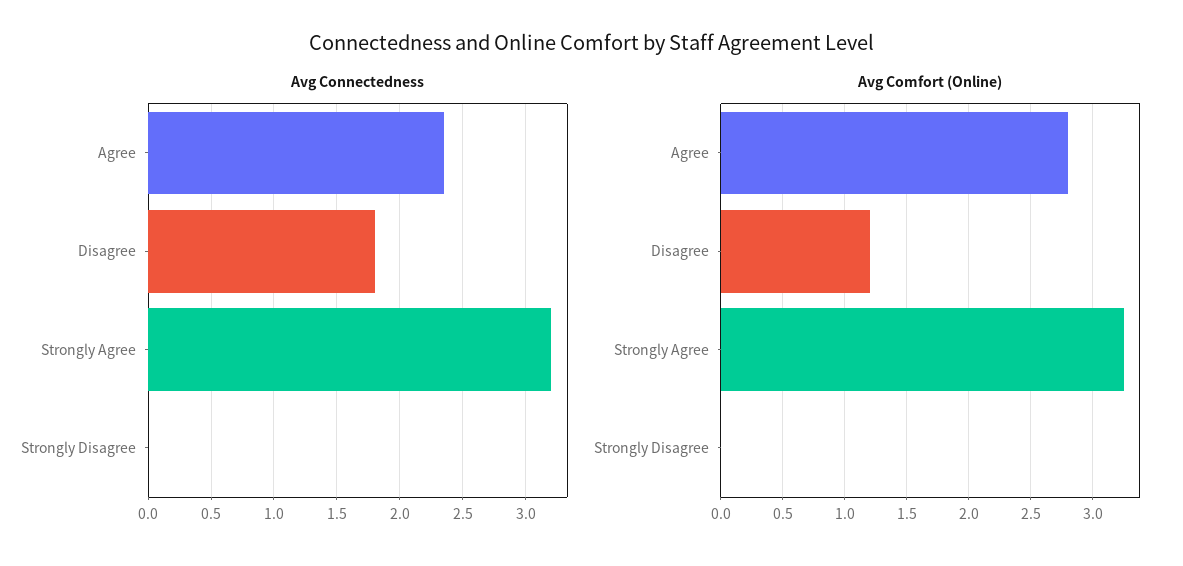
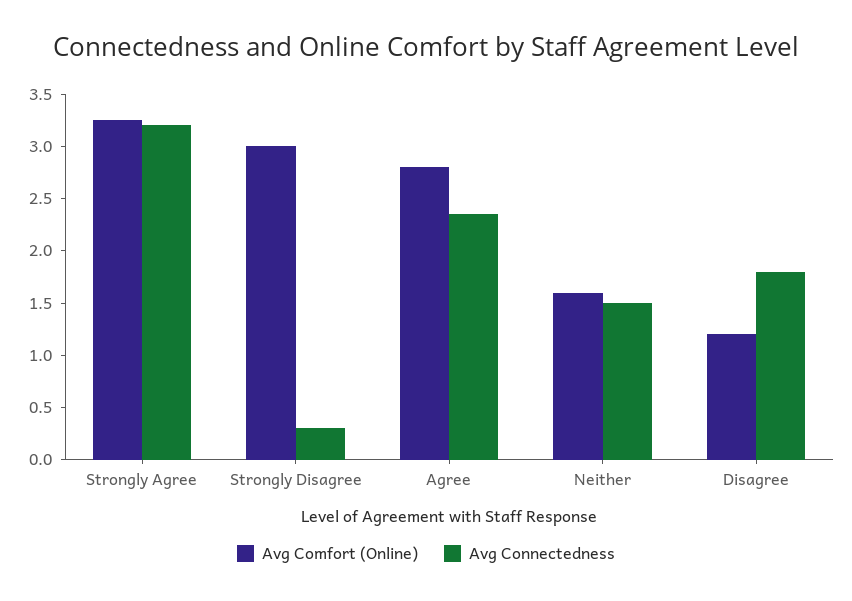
  {
    "Avg Connectedness": {
      "Agree": 2.35,
      "Disagree": 1.8,
      "Strongly Agree": 3.2,
-     "Strongly Disagree": 0
+     "Strongly Disagree": 0.3,
+     "Neither": 1.5
    },
    "Avg Comfort (Online)": {
      "Agree": 2.8,
      "Disagree": 1.2,
      "Strongly Agree": 3.25,
-     "Strongly Disagree": 0
+     "Strongly Disagree": 3,
+     "Neither": 1.6
    }
  }

